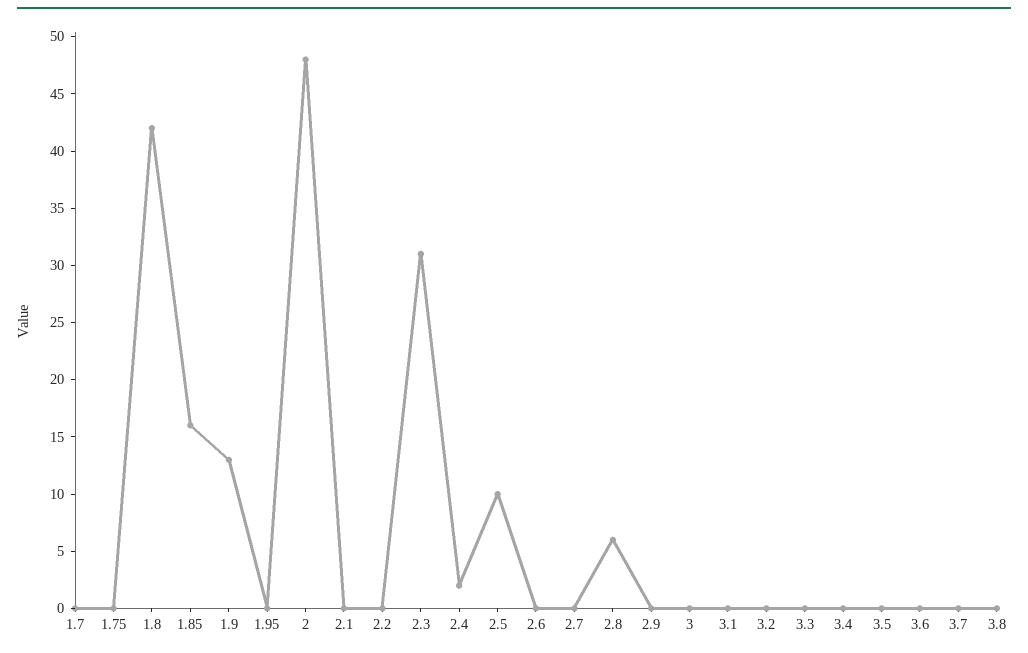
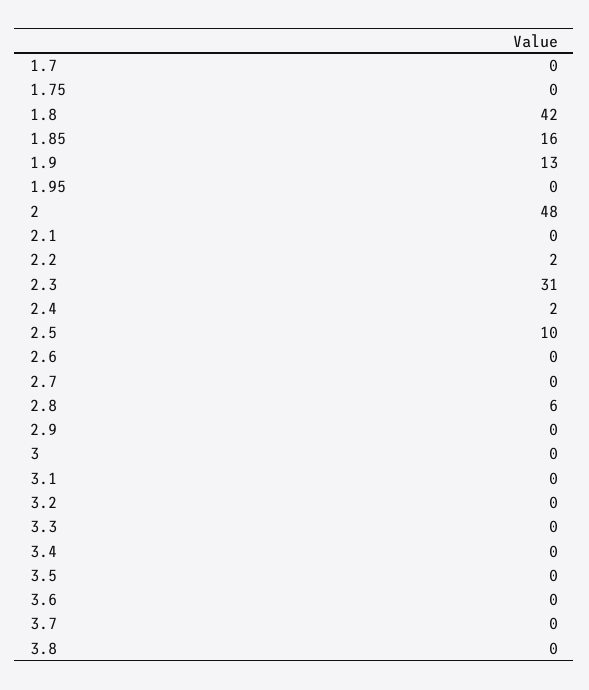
  {
    "1.7": 0,
    "1.75": 0,
    "1.8": 42,
    "1.85": 16,
    "1.9": 13,
    "1.95": 0,
    "2": 48,
    "2.1": 0,
-   "2.2": 0,
+   "2.2": 2,
    "2.3": 31,
    "2.4": 2,
    "2.5": 10,
    "2.6": 0,
    "2.7": 0,
    "2.8": 6,
    "2.9": 0,
    "3": 0,
    "3.1": 0,
    "3.2": 0,
    "3.3": 0,
    "3.4": 0,
    "3.5": 0,
    "3.6": 0,
    "3.7": 0,
    "3.8": 0
  }

